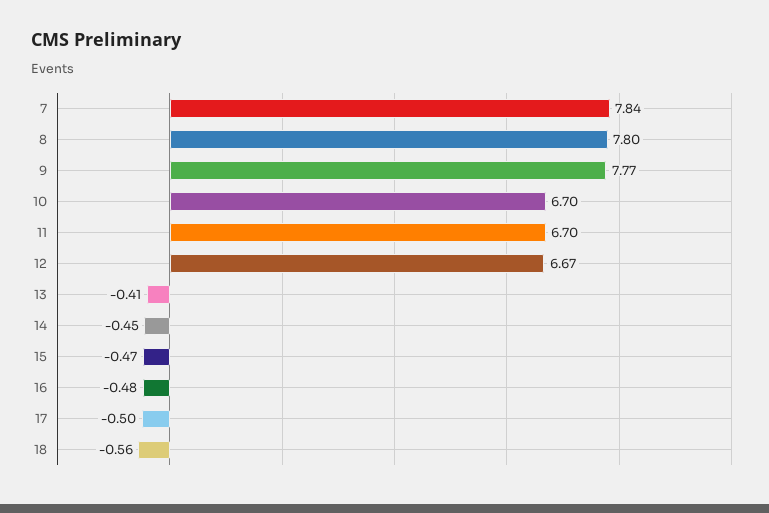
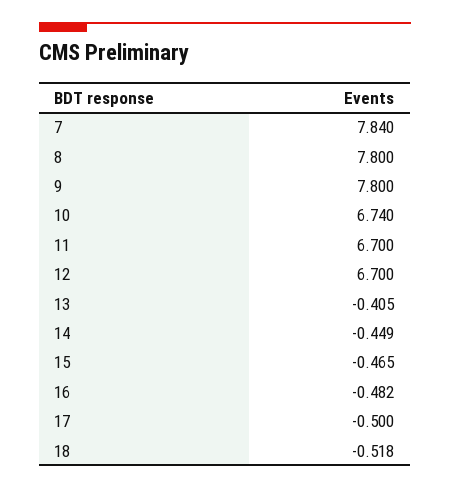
  {
    "7": 7.84,
    "8": 7.8,
-   "9": 7.77,
+   "9": 7.8,
-   "10": 6.7,
+   "10": 6.74,
    "11": 6.7,
-   "12": 6.67,
+   "12": 6.7,
    "13": -0.405,
    "14": -0.449,
    "15": -0.465,
    "16": -0.482,
    "17": -0.5,
-   "18": -0.56
+   "18": -0.518
  }

